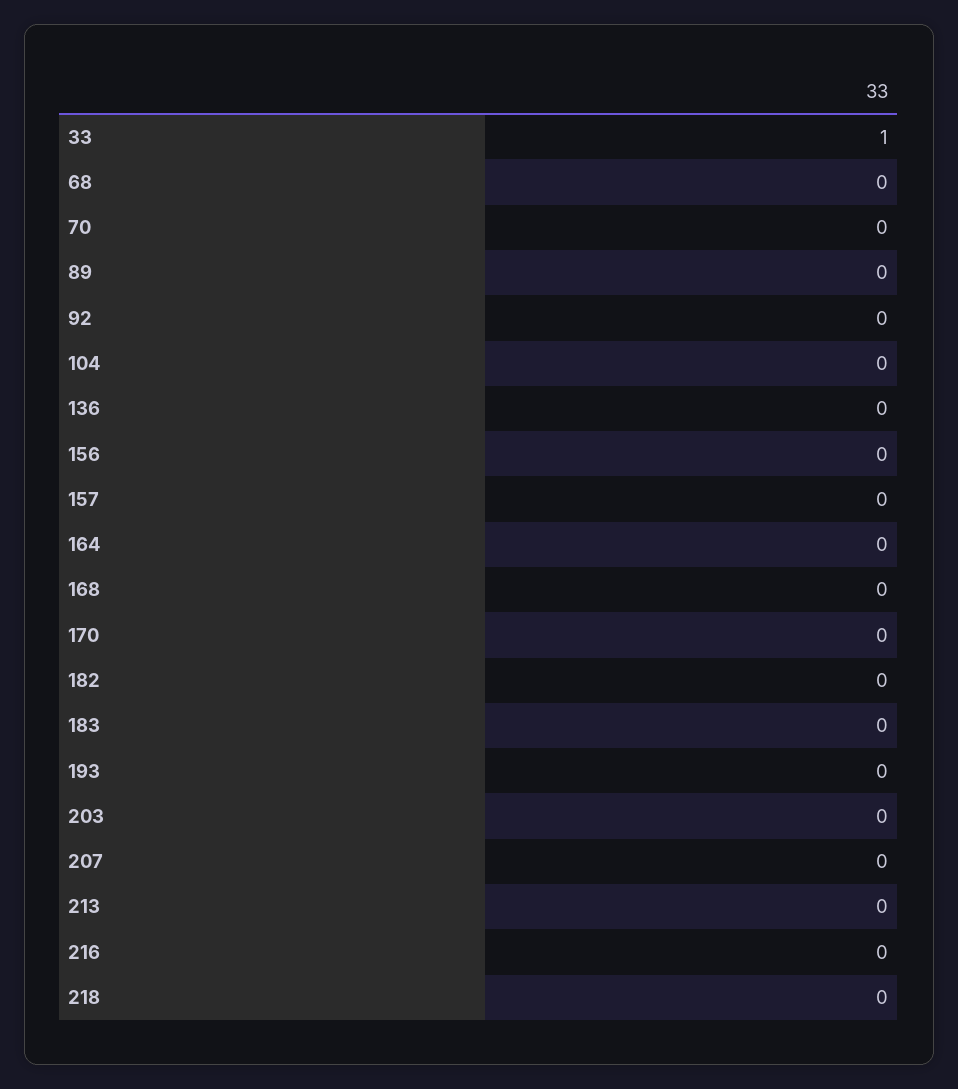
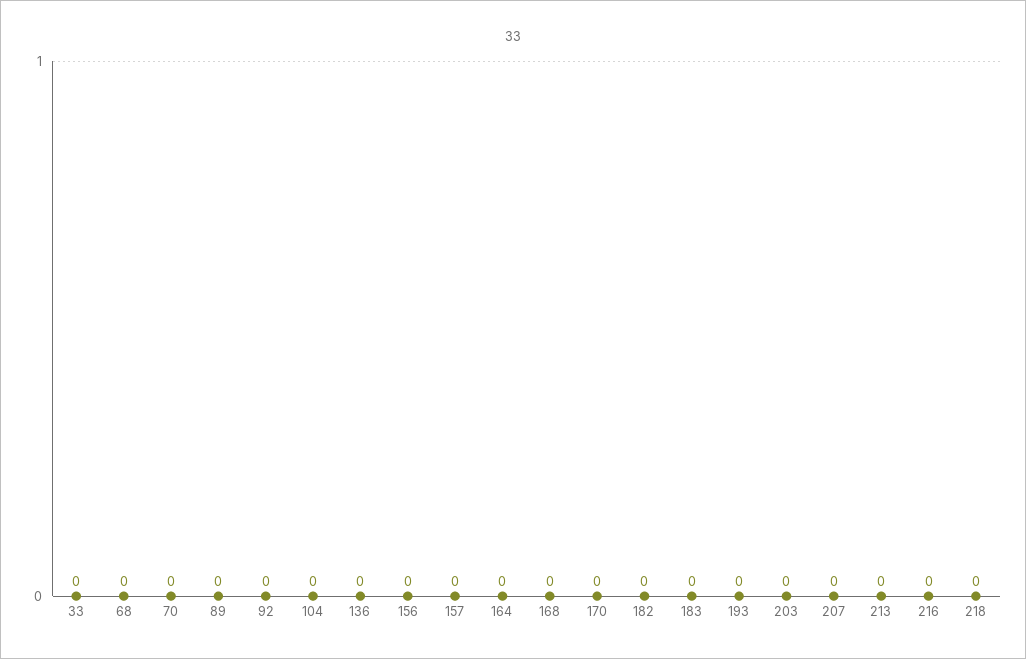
  {
-   "33": 1,
+   "33": 0,
    "68": 0,
    "70": 0,
    "89": 0,
    "92": 0,
    "104": 0,
    "136": 0,
    "156": 0,
    "157": 0,
    "164": 0,
    "168": 0,
    "170": 0,
    "182": 0,
    "183": 0,
    "193": 0,
    "203": 0,
    "207": 0,
    "213": 0,
    "216": 0,
    "218": 0
  }

